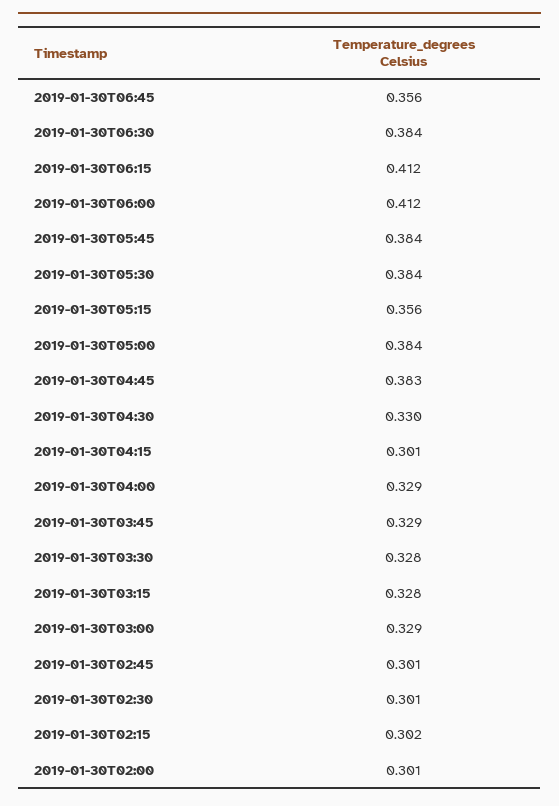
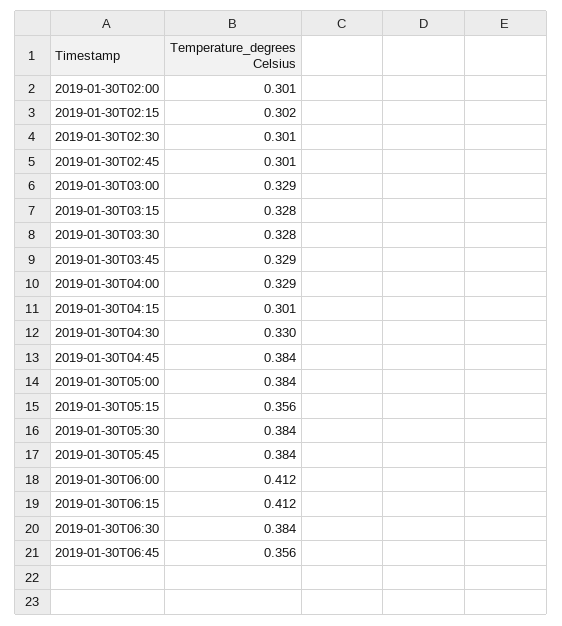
  {
    "2019-01-30T06:45": 0.356,
    "2019-01-30T06:30": 0.384,
    "2019-01-30T06:15": 0.412,
    "2019-01-30T06:00": 0.412,
    "2019-01-30T05:45": 0.384,
    "2019-01-30T05:30": 0.384,
    "2019-01-30T05:15": 0.356,
    "2019-01-30T05:00": 0.384,
-   "2019-01-30T04:45": 0.383,
+   "2019-01-30T04:45": 0.384,
    "2019-01-30T04:30": 0.33,
    "2019-01-30T04:15": 0.301,
    "2019-01-30T04:00": 0.329,
    "2019-01-30T03:45": 0.329,
    "2019-01-30T03:30": 0.328,
    "2019-01-30T03:15": 0.328,
    "2019-01-30T03:00": 0.329,
    "2019-01-30T02:45": 0.301,
    "2019-01-30T02:30": 0.301,
    "2019-01-30T02:15": 0.302,
    "2019-01-30T02:00": 0.301
  }

